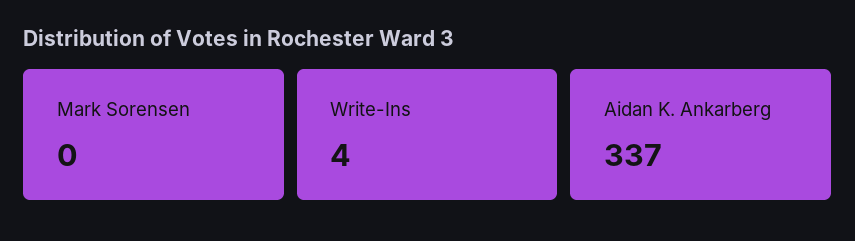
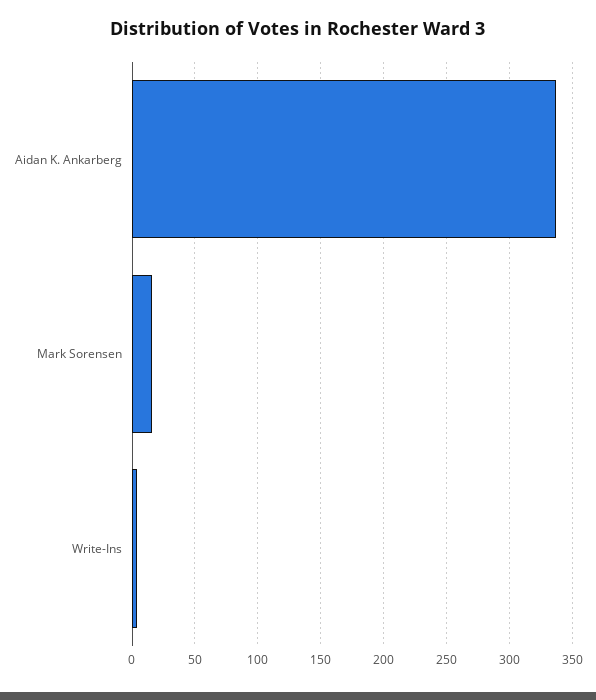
  {
-   "Mark Sorensen": 0,
+   "Mark Sorensen": 15,
    "Write-Ins": 4,
    "Aidan K. Ankarberg": 337
  }

